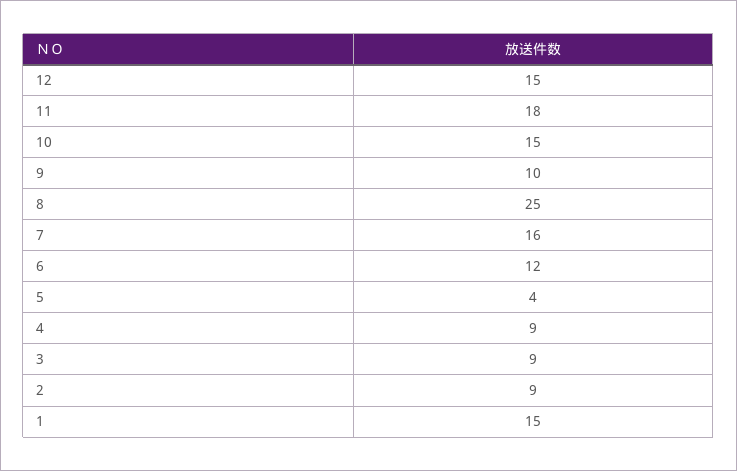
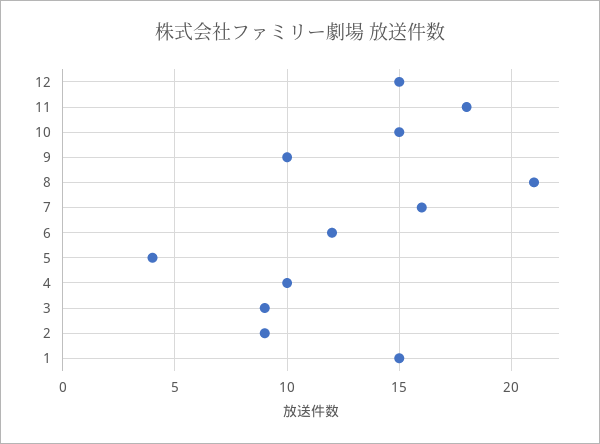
  {
    "12": 15,
    "11": 18,
    "10": 15,
    "9": 10,
-   "8": 25,
+   "8": 21,
    "7": 16,
    "6": 12,
    "5": 4,
-   "4": 9,
+   "4": 10,
    "3": 9,
    "2": 9,
    "1": 15
  }

